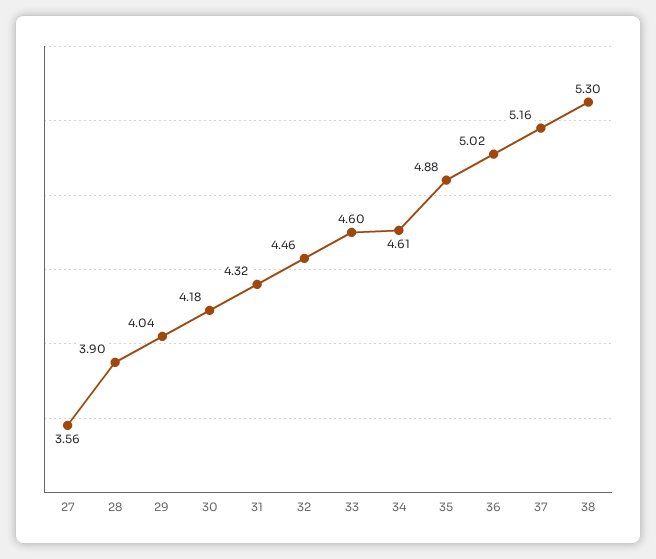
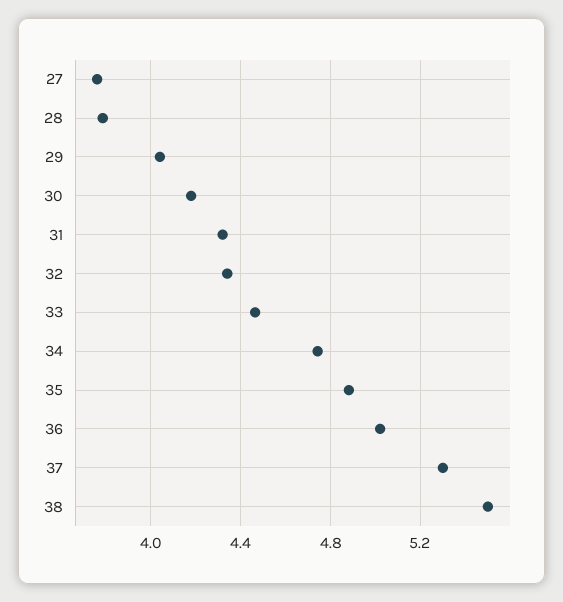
  {
-   "27": 3.56,
+   "27": 3.75,
-   "28": 3.9,
+   "28": 3.8,
    "29": 4.04,
    "30": 4.18,
    "31": 4.32,
-   "32": 4.46,
+   "32": 4.35,
-   "33": 4.6,
+   "33": 4.45,
-   "34": 4.61,
+   "34": 4.75,
    "35": 4.88,
    "36": 5.02,
-   "37": 5.16,
+   "37": 5.3,
-   "38": 5.3
+   "38": 5.5
  }

